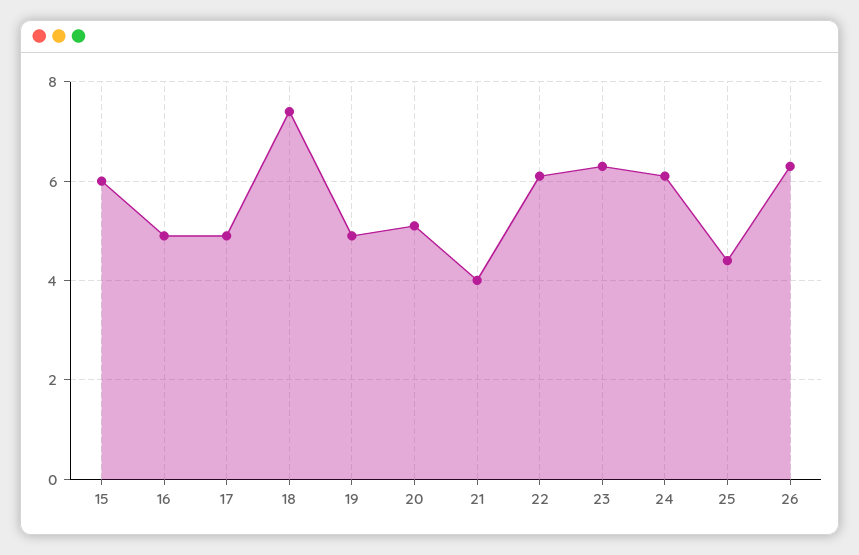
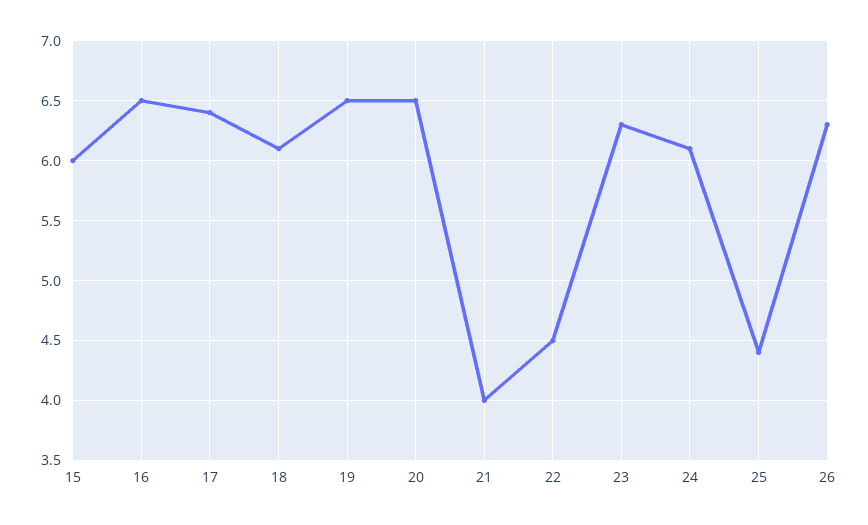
  {
    "15": 6,
-   "16": 5,
+   "16": 6.5,
-   "17": 5,
+   "17": 6.4,
-   "18": 7.5,
+   "18": 6.1,
-   "19": 5,
+   "19": 6.5,
-   "20": 5,
+   "20": 6.5,
    "21": 4,
-   "22": 6,
+   "22": 4.5,
    "23": 6.3,
    "24": 6.1,
    "25": 4.4,
    "26": 6.3
  }

